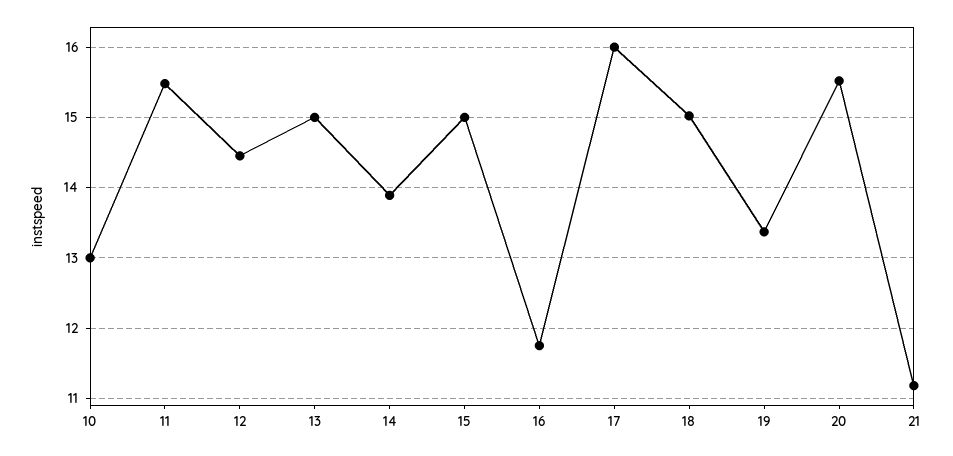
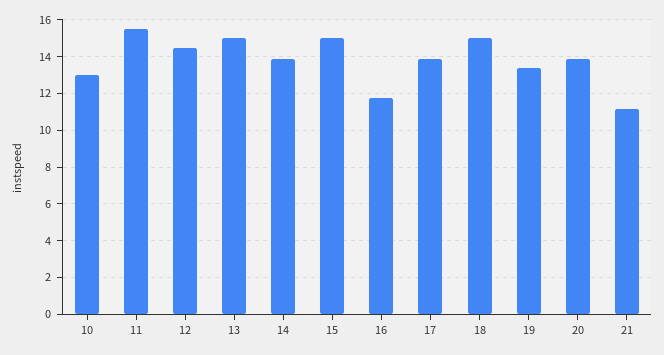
  {
    "10": 13,
    "11": 15.5,
    "12": 14.5,
    "13": 15,
    "14": 13.9,
    "15": 15,
    "16": 11.8,
-   "17": 16,
+   "17": 14,
    "18": 15,
    "19": 13.4,
-   "20": 15.5,
+   "20": 14,
    "21": 11.2
  }

